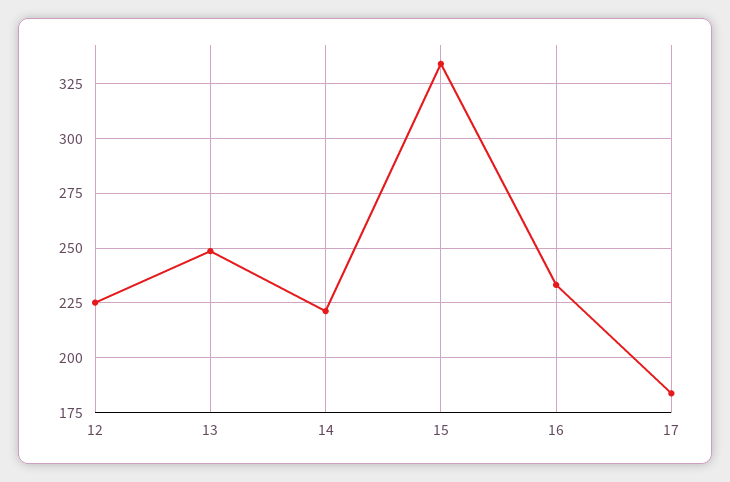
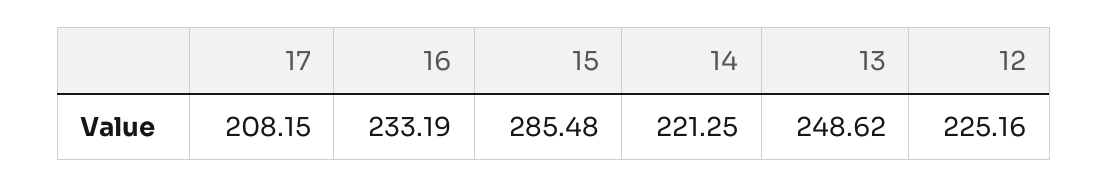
  {
    "12": 225.16,
    "13": 248.62,
    "14": 221.25,
-   "15": 335,
+   "15": 285.48,
    "16": 233.19,
-   "17": 185
+   "17": 208.15
  }

